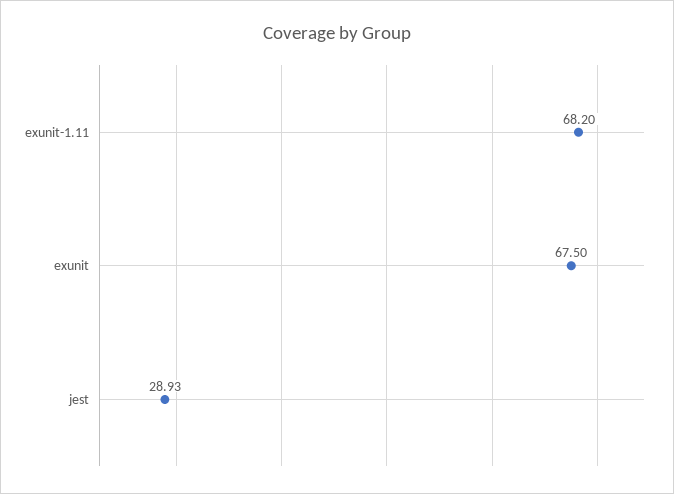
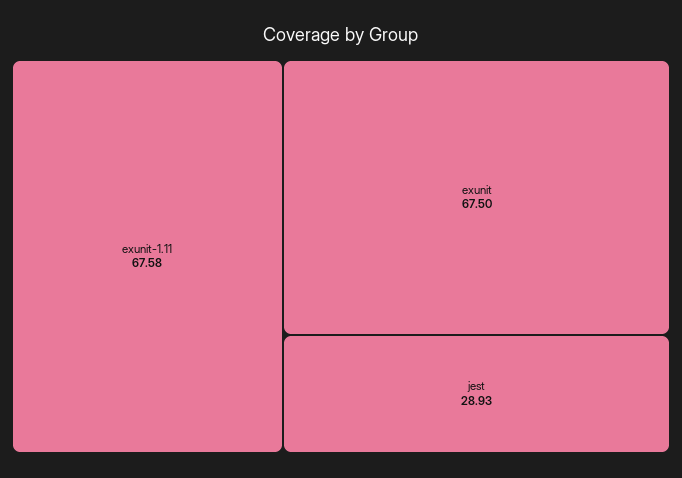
  {
-   "exunit-1.11": 68.2,
+   "exunit-1.11": 67.58,
    "exunit": 67.5,
    "jest": 28.93
  }

